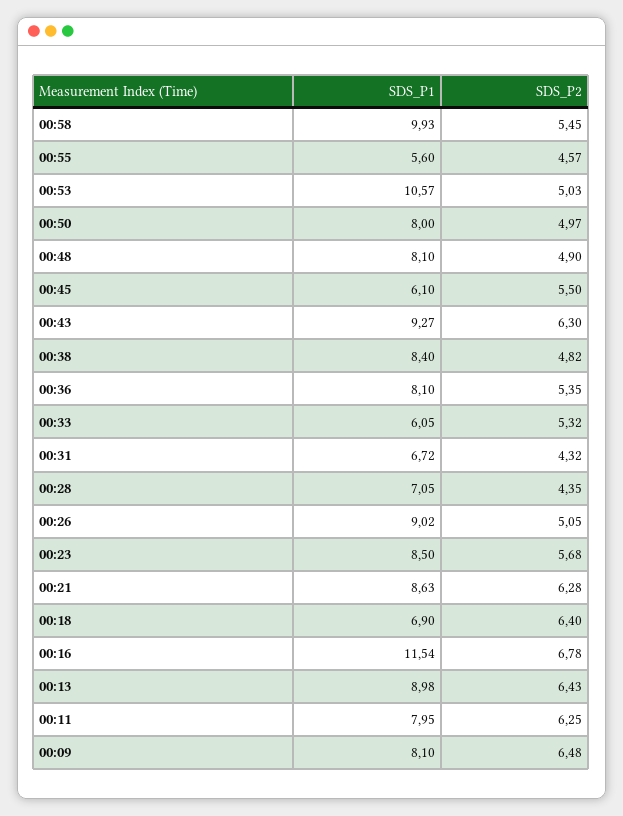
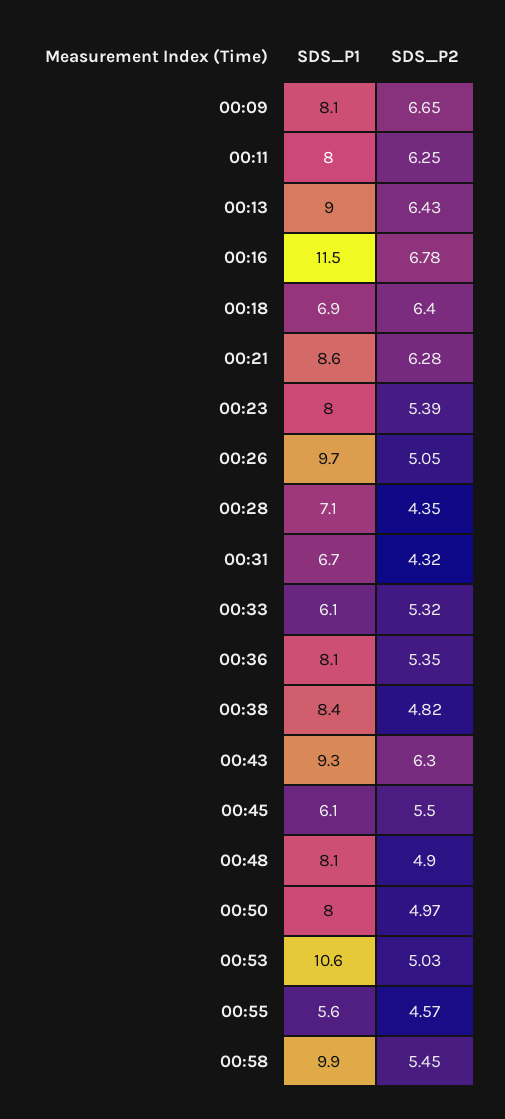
  {
    "SDS_P1": {
      "00:58": 9.93,
      "00:55": 5.6,
      "00:53": 10.57,
      "00:50": 8,
      "00:48": 8.1,
      "00:45": 6.1,
      "00:43": 9.27,
      "00:38": 8.4,
      "00:36": 8.1,
      "00:33": 6.05,
      "00:31": 6.72,
      "00:28": 7.05,
-     "00:26": 9.02,
+     "00:26": 9.7,
-     "00:23": 8.5,
+     "00:23": 8,
      "00:21": 8.63,
      "00:18": 6.9,
      "00:16": 11.54,
      "00:13": 8.98,
      "00:11": 7.95,
      "00:09": 8.1
    },
    "SDS_P2": {
      "00:58": 5.45,
      "00:55": 4.57,
      "00:53": 5.03,
      "00:50": 4.97,
      "00:48": 4.9,
      "00:45": 5.5,
      "00:43": 6.3,
      "00:38": 4.82,
      "00:36": 5.35,
      "00:33": 5.32,
      "00:31": 4.32,
      "00:28": 4.35,
      "00:26": 5.05,
-     "00:23": 5.68,
+     "00:23": 5.39,
      "00:21": 6.28,
      "00:18": 6.4,
      "00:16": 6.78,
      "00:13": 6.43,
      "00:11": 6.25,
-     "00:09": 6.48
+     "00:09": 6.65
    }
  }

